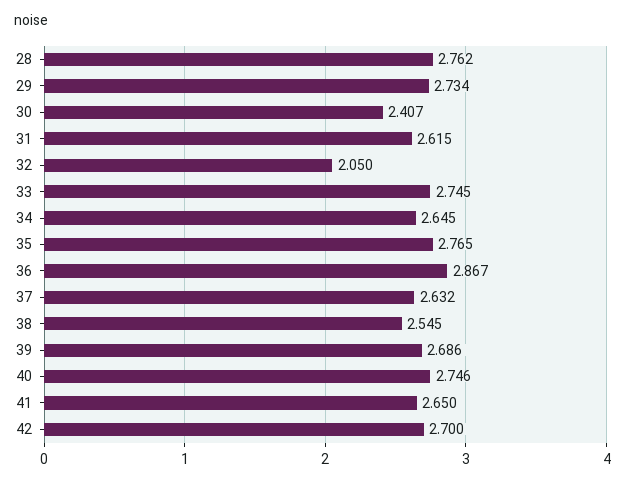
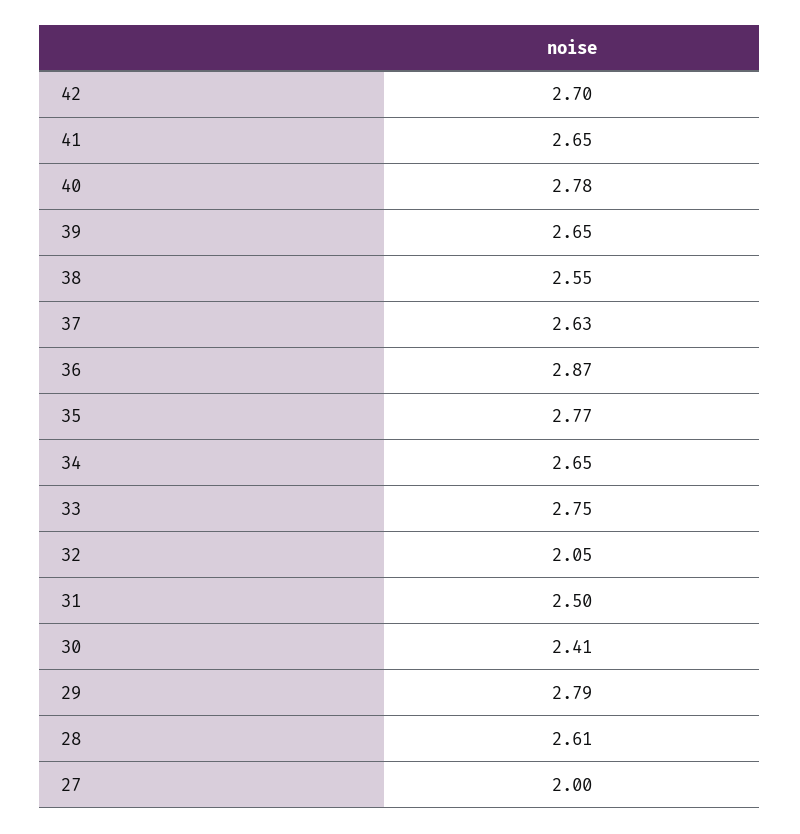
  {
-   "28": 2.762,
+   "28": 2.61,
-   "29": 2.734,
+   "29": 2.79,
    "30": 2.407,
-   "31": 2.615,
+   "31": 2.5,
    "32": 2.05,
    "33": 2.745,
    "34": 2.645,
    "35": 2.765,
    "36": 2.867,
    "37": 2.632,
    "38": 2.545,
-   "39": 2.686,
+   "39": 2.65,
-   "40": 2.746,
+   "40": 2.78,
    "41": 2.65,
-   "42": 2.7
+   "42": 2.7,
+   "27": 2
  }

